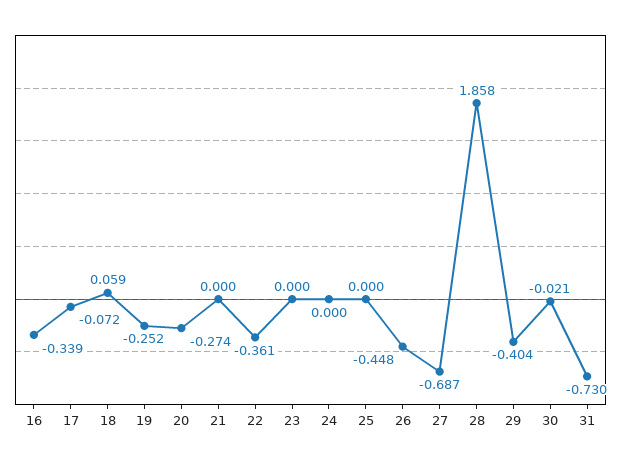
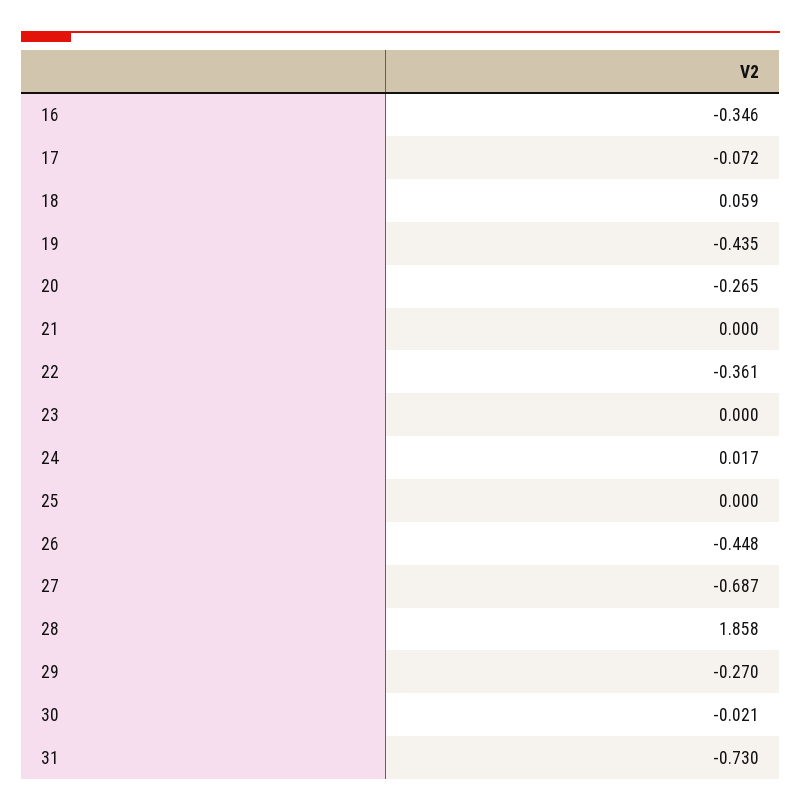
  {
-   "16": -0.339,
+   "16": -0.346,
    "17": -0.072,
    "18": 0.059,
-   "19": -0.252,
+   "19": -0.435,
-   "20": -0.274,
+   "20": -0.265,
    "21": 0,
    "22": -0.361,
    "23": 0,
-   "24": 0,
+   "24": 0.017,
    "25": 0,
    "26": -0.448,
    "27": -0.687,
    "28": 1.858,
-   "29": -0.404,
+   "29": -0.27,
    "30": -0.021,
    "31": -0.73
  }

